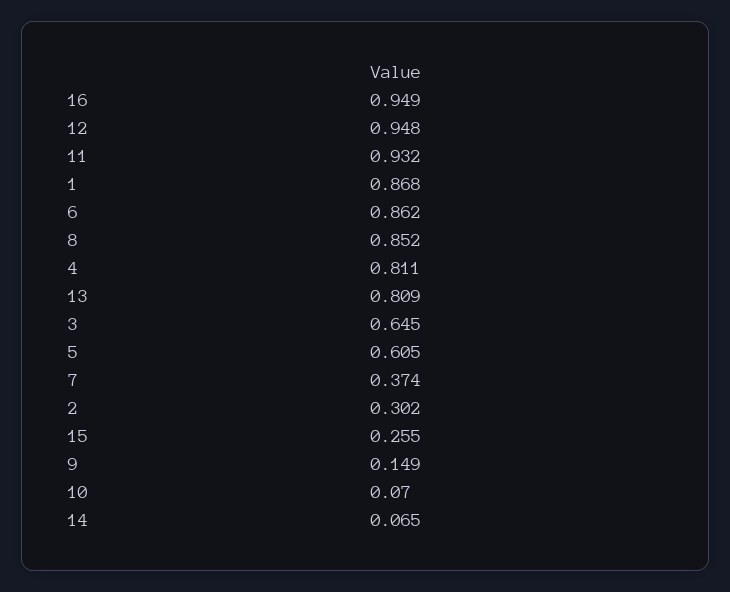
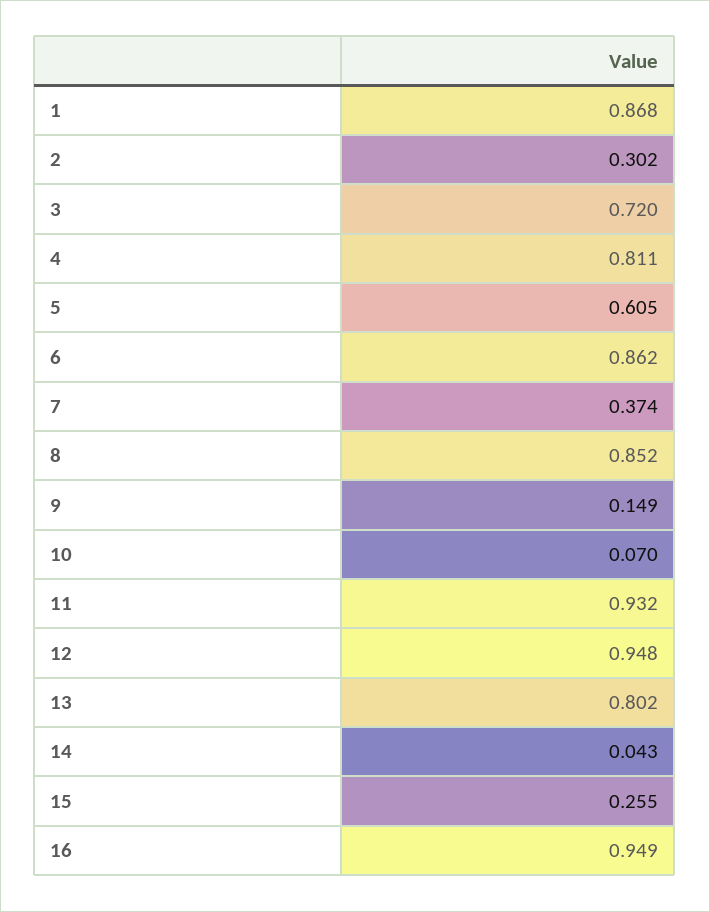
  {
    "16": 0.949,
    "12": 0.948,
    "11": 0.932,
    "1": 0.868,
    "6": 0.862,
    "8": 0.852,
    "4": 0.811,
-   "13": 0.809,
+   "13": 0.802,
-   "3": 0.645,
+   "3": 0.72,
    "5": 0.605,
    "7": 0.374,
    "2": 0.302,
    "15": 0.255,
    "9": 0.149,
    "10": 0.07,
-   "14": 0.065
+   "14": 0.043
  }

